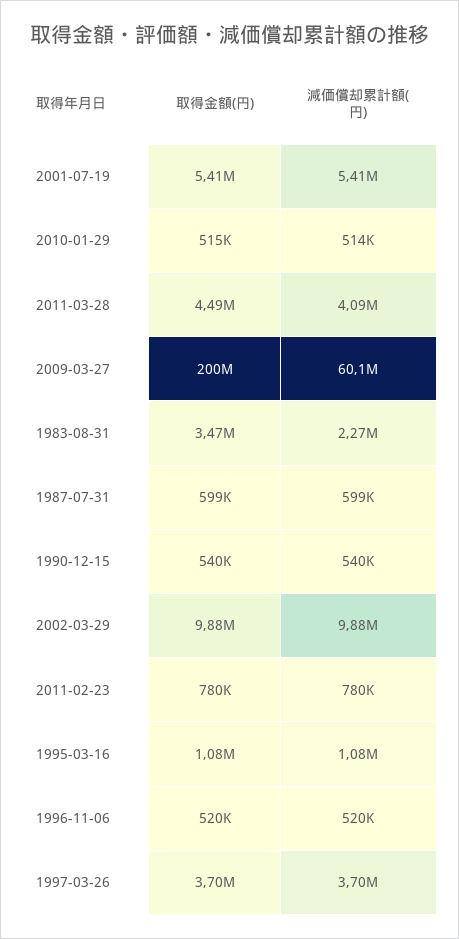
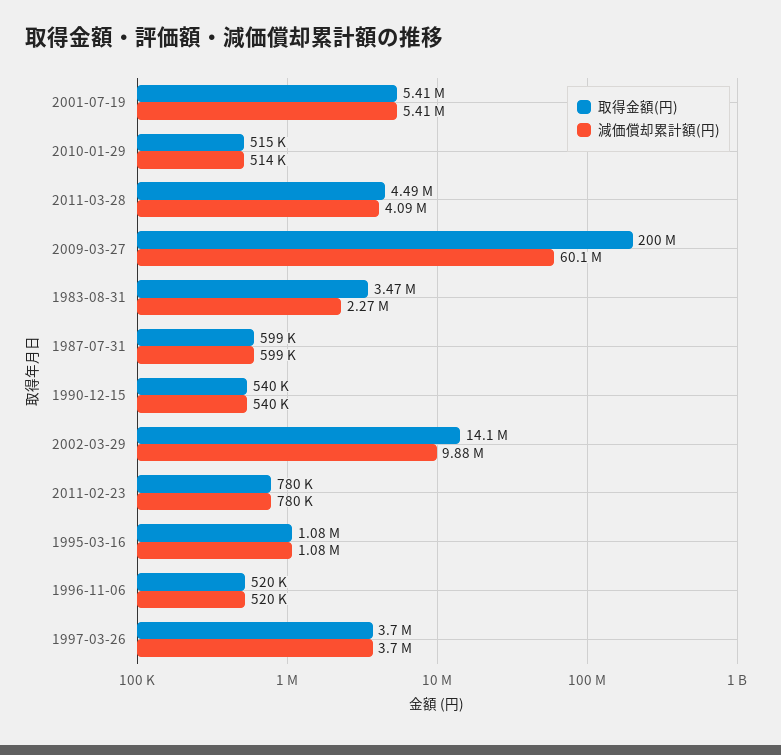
  {
    "取得金額(円)": {
      "2001-07-19": 5410000,
      "2010-01-29": 515000,
      "2011-03-28": 4490000,
      "2009-03-27": 200000000,
      "1983-08-31": 3470000,
      "1987-07-31": 599000,
      "1990-12-15": 540000,
-     "2002-03-29": 9880000,
+     "2002-03-29": 14100000,
      "2011-02-23": 780000,
      "1995-03-16": 1080000,
      "1996-11-06": 520000,
      "1997-03-26": 3700000
    },
    "減価償却累計額(円)": {
      "2001-07-19": 5410000,
      "2010-01-29": 514000,
      "2011-03-28": 4090000,
      "2009-03-27": 60100000,
      "1983-08-31": 2270000,
      "1987-07-31": 599000,
      "1990-12-15": 540000,
      "2002-03-29": 9880000,
      "2011-02-23": 780000,
      "1995-03-16": 1080000,
      "1996-11-06": 520000,
      "1997-03-26": 3700000
    }
  }

